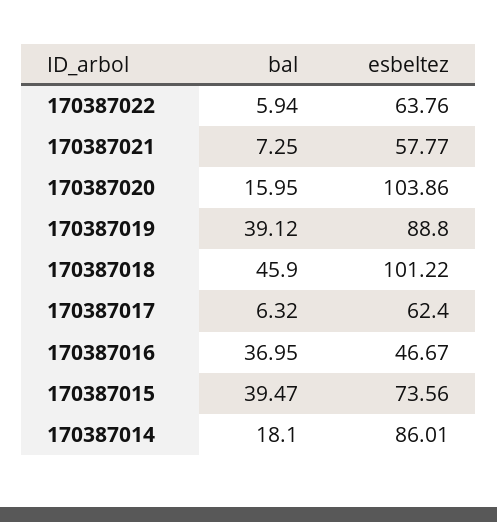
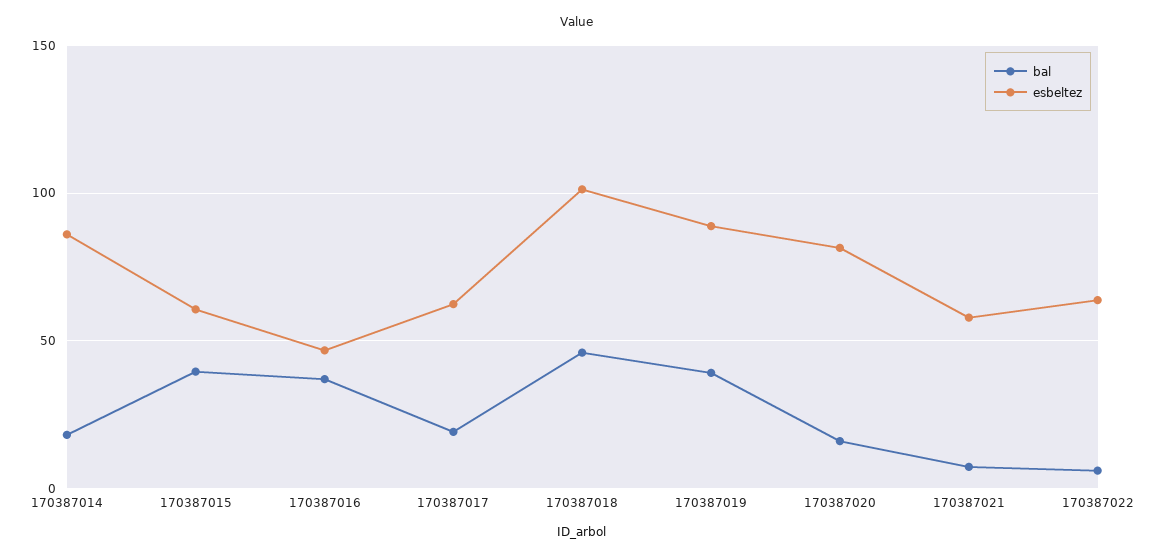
  {
    "bal": {
      "170387022": 5.94,
      "170387021": 7.25,
      "170387020": 15.95,
      "170387019": 39.12,
      "170387018": 45.9,
-     "170387017": 6.32,
+     "170387017": 20,
      "170387016": 36.95,
      "170387015": 39.47,
      "170387014": 18.1
    },
    "esbeltez": {
      "170387022": 63.76,
      "170387021": 57.77,
-     "170387020": 103.86,
+     "170387020": 80,
      "170387019": 88.8,
      "170387018": 101.22,
      "170387017": 62.4,
      "170387016": 46.67,
-     "170387015": 73.56,
+     "170387015": 60,
      "170387014": 86.01
    }
  }

